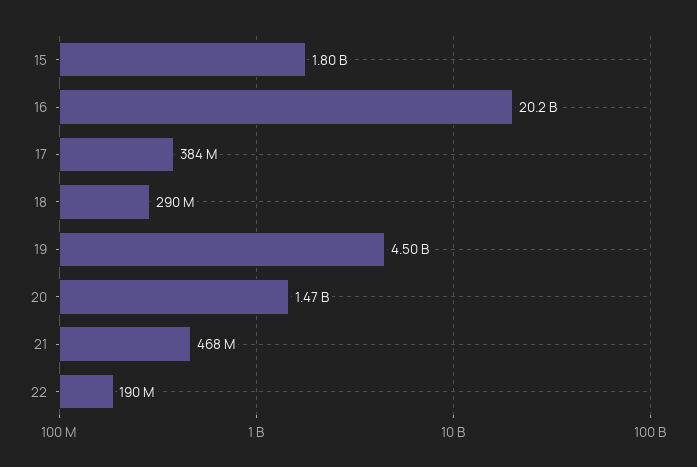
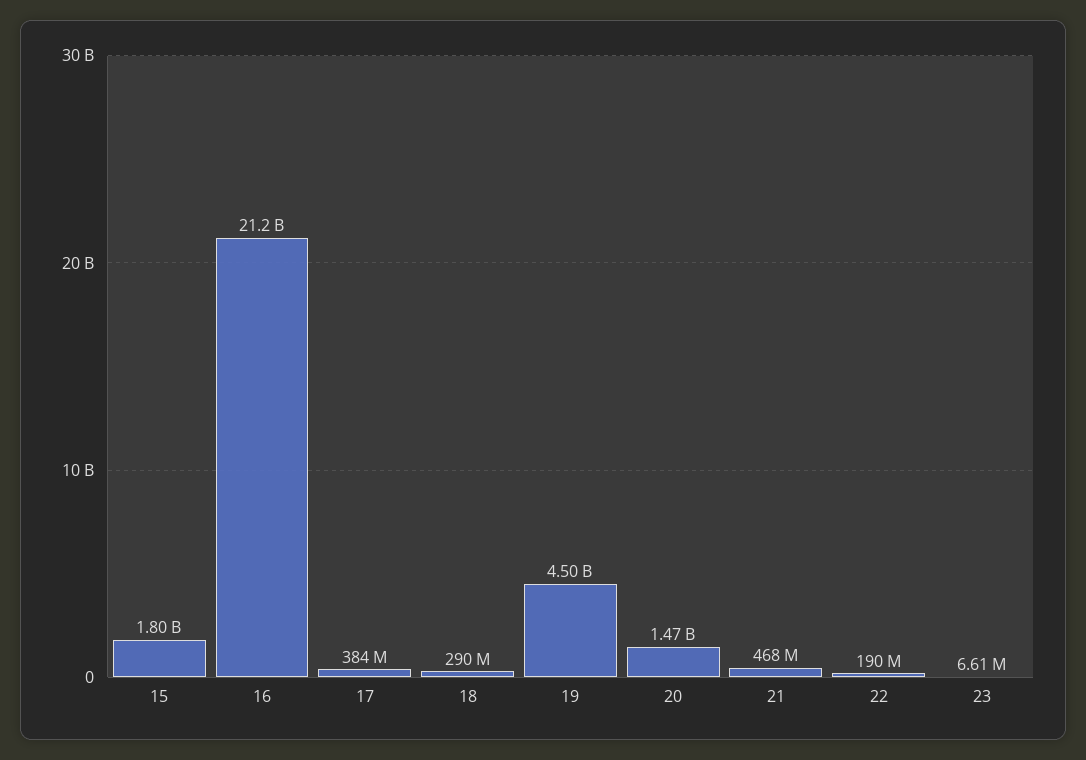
  {
    "15": 1800000000,
-   "16": 20200000000,
+   "16": 21200000000,
    "17": 384000000,
    "18": 290000000,
    "19": 4500000000,
    "20": 1470000000,
    "21": 468000000,
-   "22": 190000000
+   "22": 190000000,
+   "23": 6610000
  }

